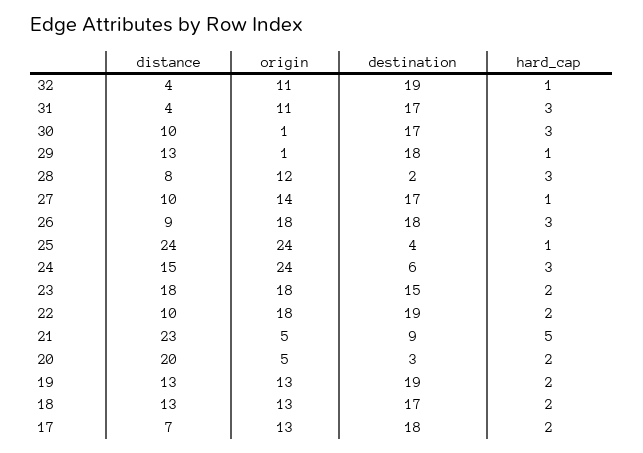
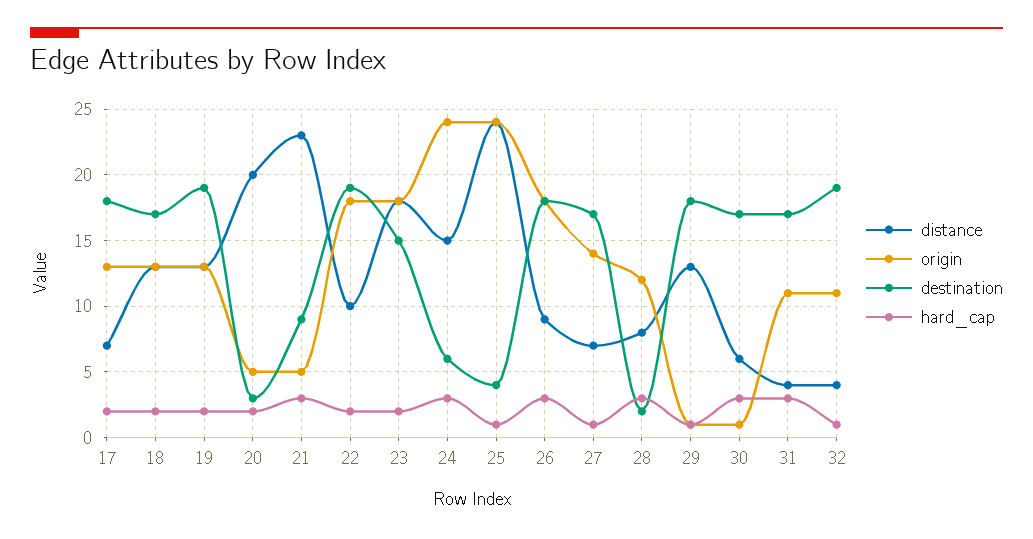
  {
    "distance": {
      "32": 4,
      "31": 4,
-     "30": 10,
+     "30": 6,
      "29": 13,
      "28": 8,
-     "27": 10,
+     "27": 7,
      "26": 9,
      "25": 24,
      "24": 15,
      "23": 18,
      "22": 10,
      "21": 23,
      "20": 20,
      "19": 13,
      "18": 13,
      "17": 7
    },
    "origin": {
      "32": 11,
      "31": 11,
      "30": 1,
      "29": 1,
      "28": 12,
      "27": 14,
      "26": 18,
      "25": 24,
      "24": 24,
      "23": 18,
      "22": 18,
      "21": 5,
      "20": 5,
      "19": 13,
      "18": 13,
      "17": 13
    },
    "destination": {
      "32": 19,
      "31": 17,
      "30": 17,
      "29": 18,
      "28": 2,
      "27": 17,
      "26": 18,
      "25": 4,
      "24": 6,
      "23": 15,
      "22": 19,
      "21": 9,
      "20": 3,
      "19": 19,
      "18": 17,
      "17": 18
    },
    "hard_cap": {
      "32": 1,
      "31": 3,
      "30": 3,
      "29": 1,
      "28": 3,
      "27": 1,
      "26": 3,
      "25": 1,
      "24": 3,
      "23": 2,
      "22": 2,
-     "21": 5,
+     "21": 3,
      "20": 2,
      "19": 2,
      "18": 2,
      "17": 2
    }
  }

